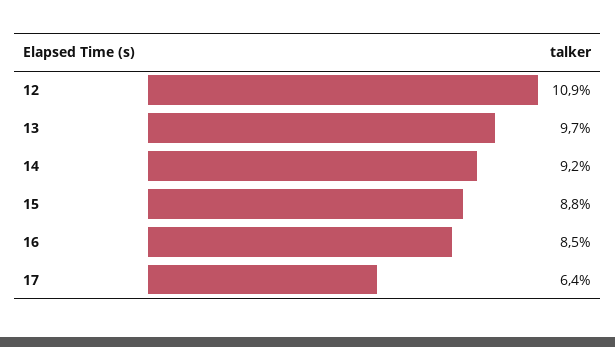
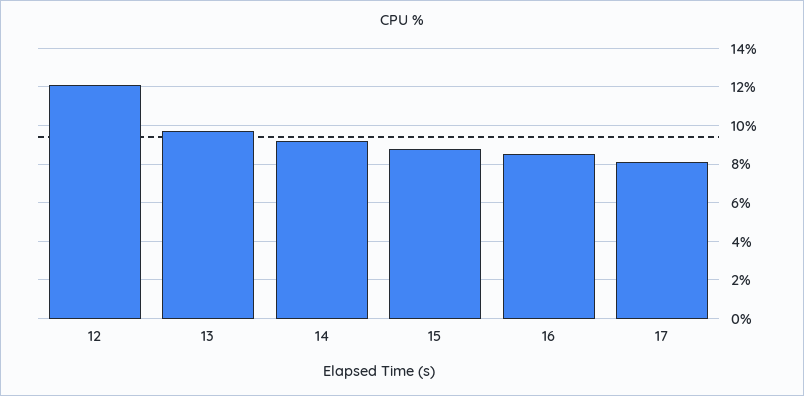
  {
-   "12": 10.9,
+   "12": 12,
    "13": 9.7,
    "14": 9.2,
    "15": 8.8,
    "16": 8.5,
-   "17": 6.4
+   "17": 8
  }

